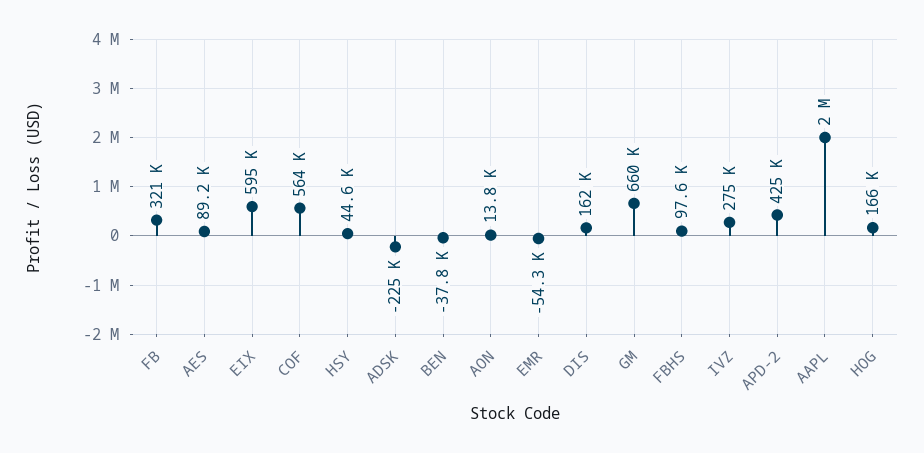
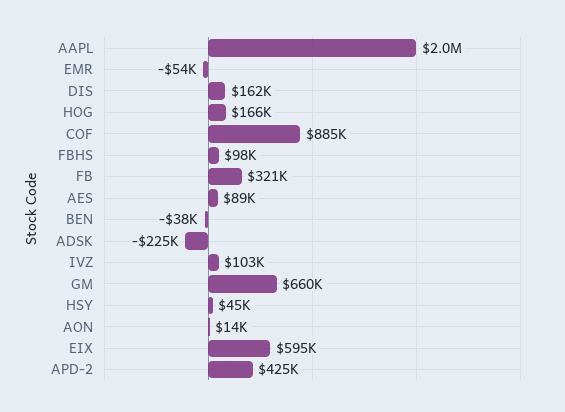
  {
    "FB": 321000,
    "AES": 89200,
    "EIX": 595000,
-   "COF": 564000,
+   "COF": 885000,
    "HSY": 44600,
    "ADSK": -225000,
    "BEN": -37800,
    "AON": 13800,
    "EMR": -54300,
    "DIS": 162000,
    "GM": 660000,
    "FBHS": 97600,
-   "IVZ": 275000,
+   "IVZ": 103000,
    "APD-2": 425000,
    "AAPL": 2000000,
    "HOG": 166000
  }

